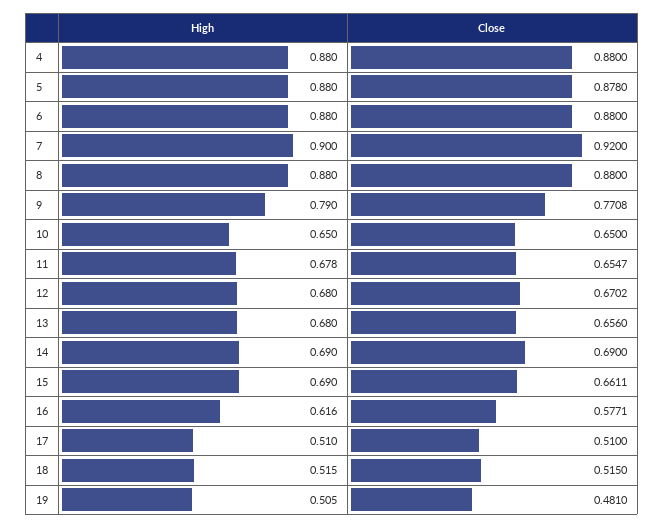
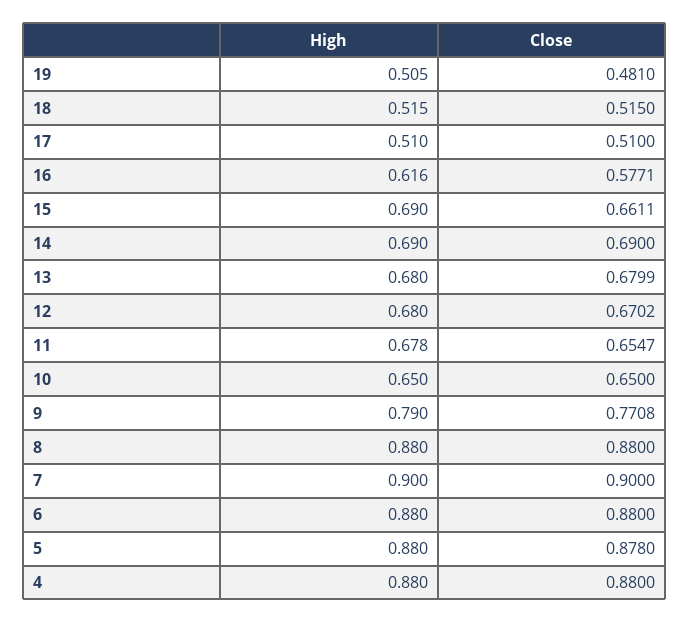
  {
    "High": {
      "4": 0.88,
      "5": 0.88,
      "6": 0.88,
      "7": 0.9,
      "8": 0.88,
      "9": 0.79,
      "10": 0.65,
      "11": 0.678,
      "12": 0.68,
      "13": 0.68,
      "14": 0.69,
      "15": 0.69,
      "16": 0.616,
      "17": 0.51,
      "18": 0.515,
      "19": 0.505
    },
    "Close": {
      "4": 0.88,
      "5": 0.878,
      "6": 0.88,
-     "7": 0.92,
+     "7": 0.9,
      "8": 0.88,
      "9": 0.7708,
      "10": 0.65,
      "11": 0.6547,
      "12": 0.6702,
-     "13": 0.656,
+     "13": 0.6799,
      "14": 0.69,
      "15": 0.6611,
      "16": 0.5771,
      "17": 0.51,
      "18": 0.515,
      "19": 0.481
    }
  }

